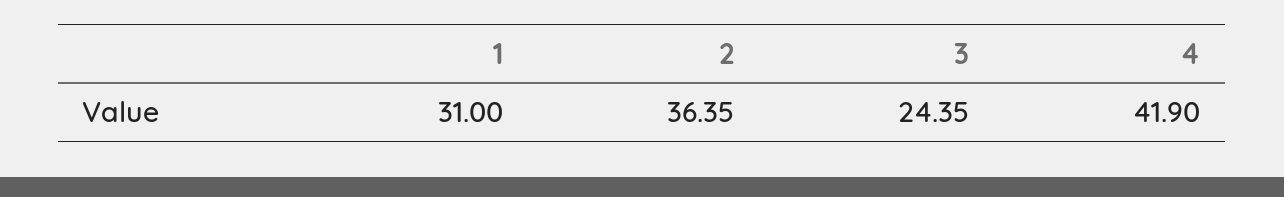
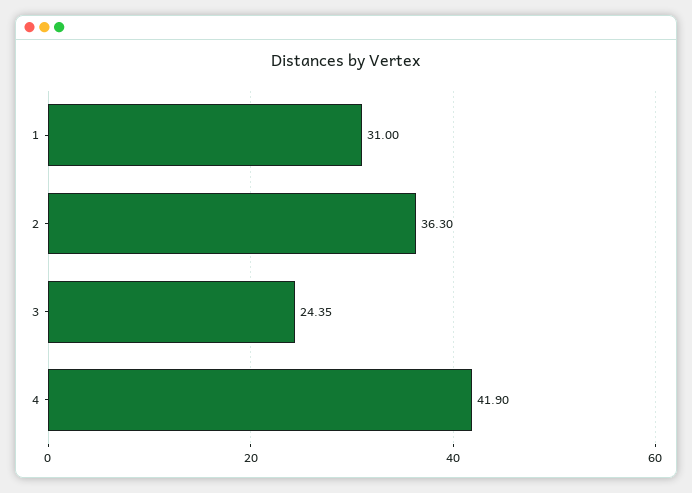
  {
    "1": 31,
-   "2": 36.35,
+   "2": 36.3,
    "3": 24.35,
    "4": 41.9
  }

